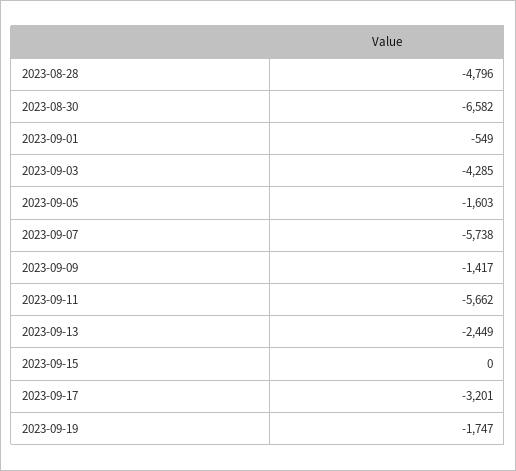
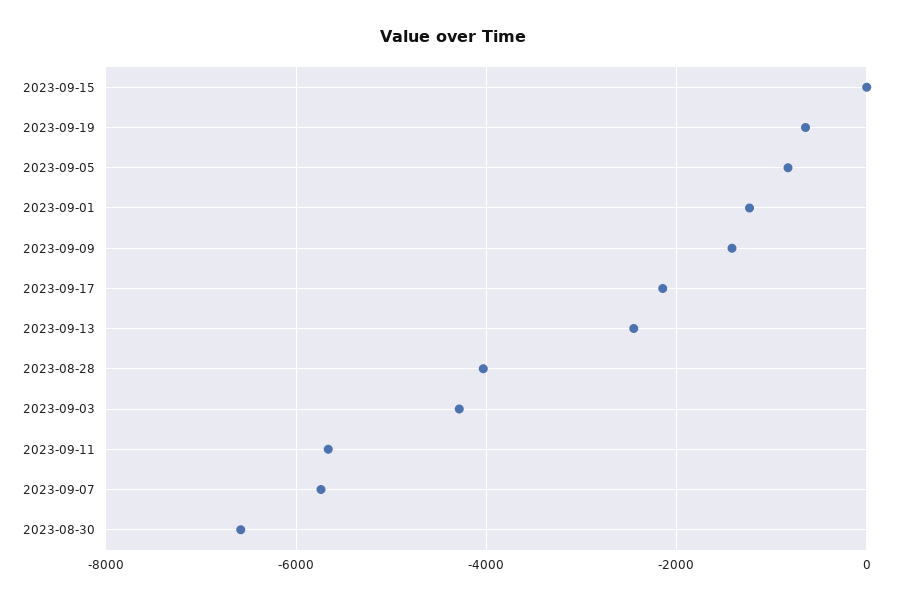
  {
-   "2023-08-28": -4796,
+   "2023-08-28": -4000,
    "2023-08-30": -6582,
-   "2023-09-01": -549,
+   "2023-09-01": -1200,
    "2023-09-03": -4285,
-   "2023-09-05": -1603,
+   "2023-09-05": -800,
    "2023-09-07": -5738,
    "2023-09-09": -1417,
    "2023-09-11": -5662,
    "2023-09-13": -2449,
    "2023-09-15": 0,
-   "2023-09-17": -3201,
+   "2023-09-17": -2200,
-   "2023-09-19": -1747
+   "2023-09-19": -600
  }

